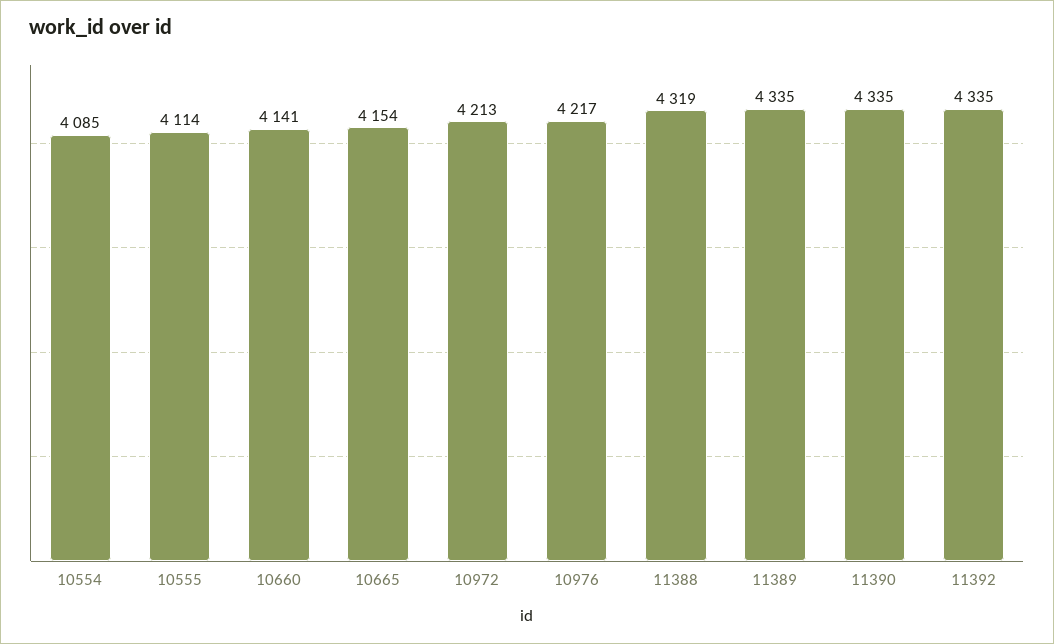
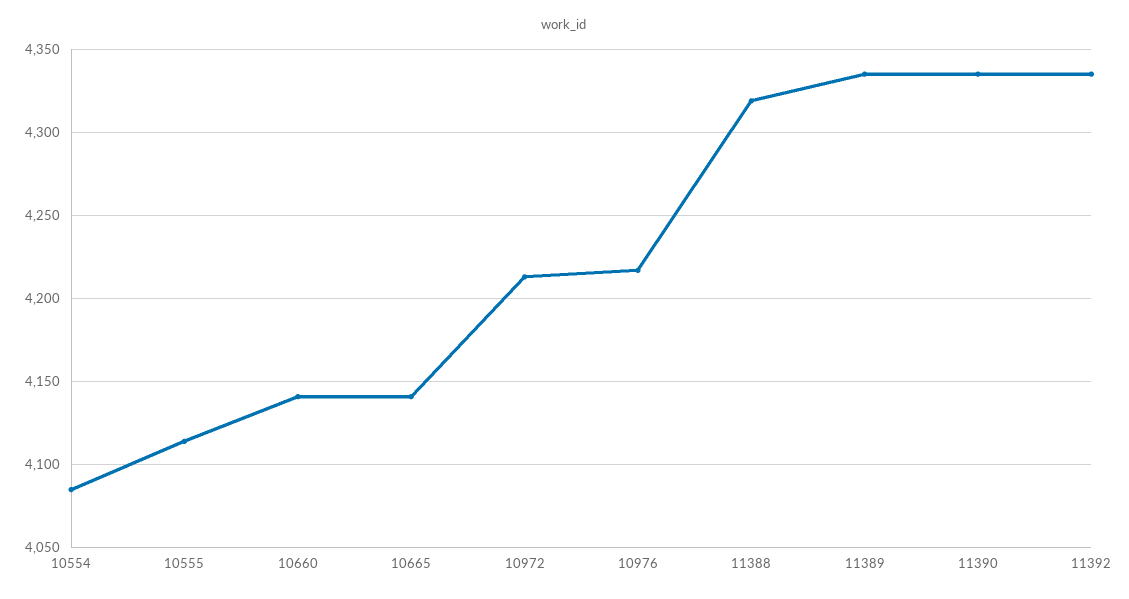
  {
    "10554": 4085,
    "10555": 4114,
    "10660": 4141,
-   "10665": 4154,
+   "10665": 4140,
    "10972": 4213,
    "10976": 4217,
    "11388": 4319,
    "11389": 4335,
    "11390": 4335,
    "11392": 4335
  }

